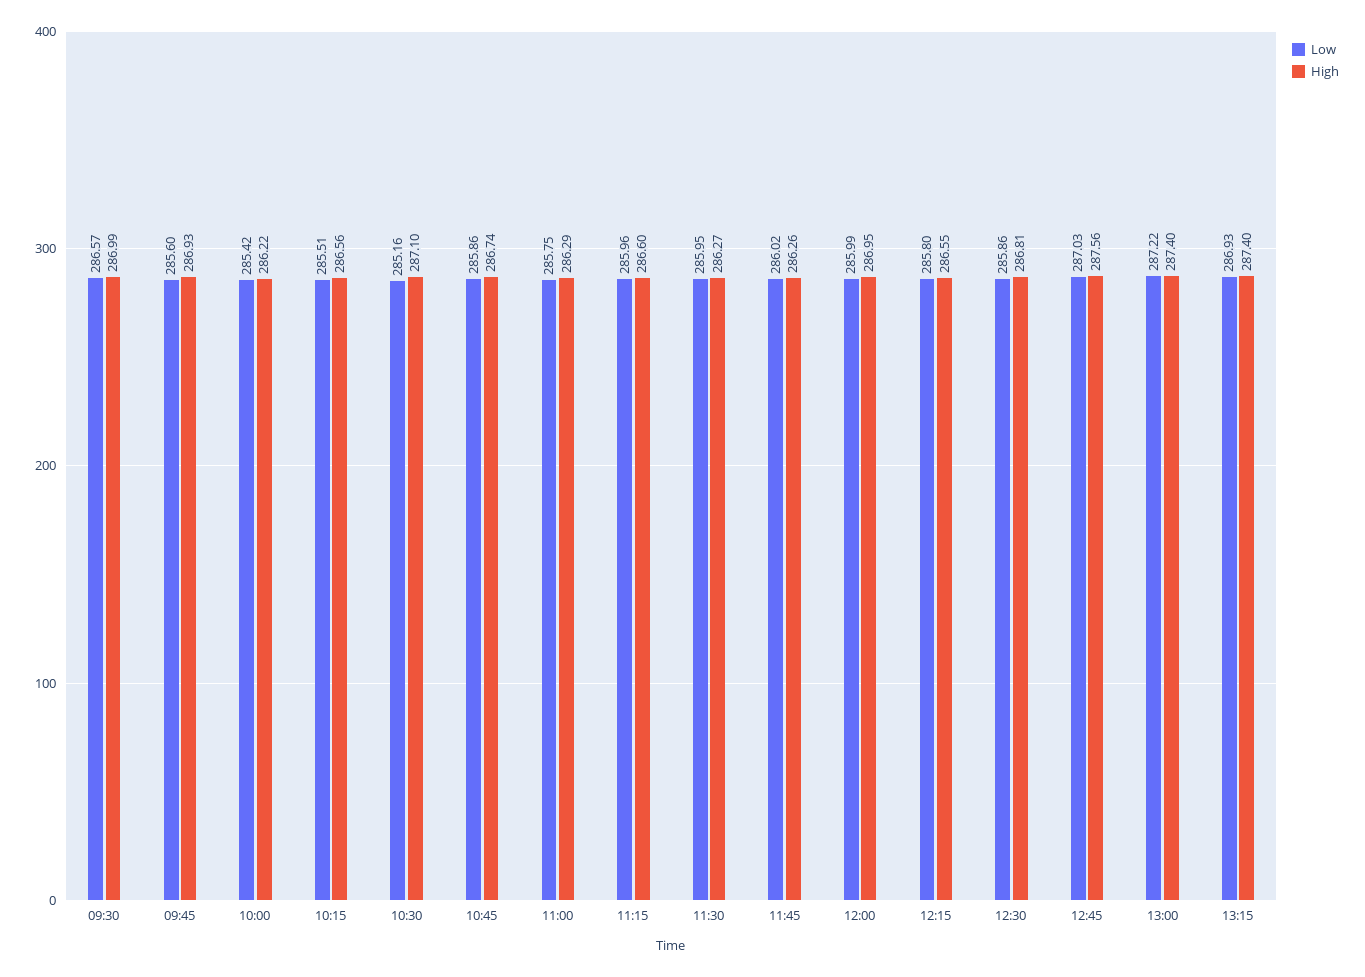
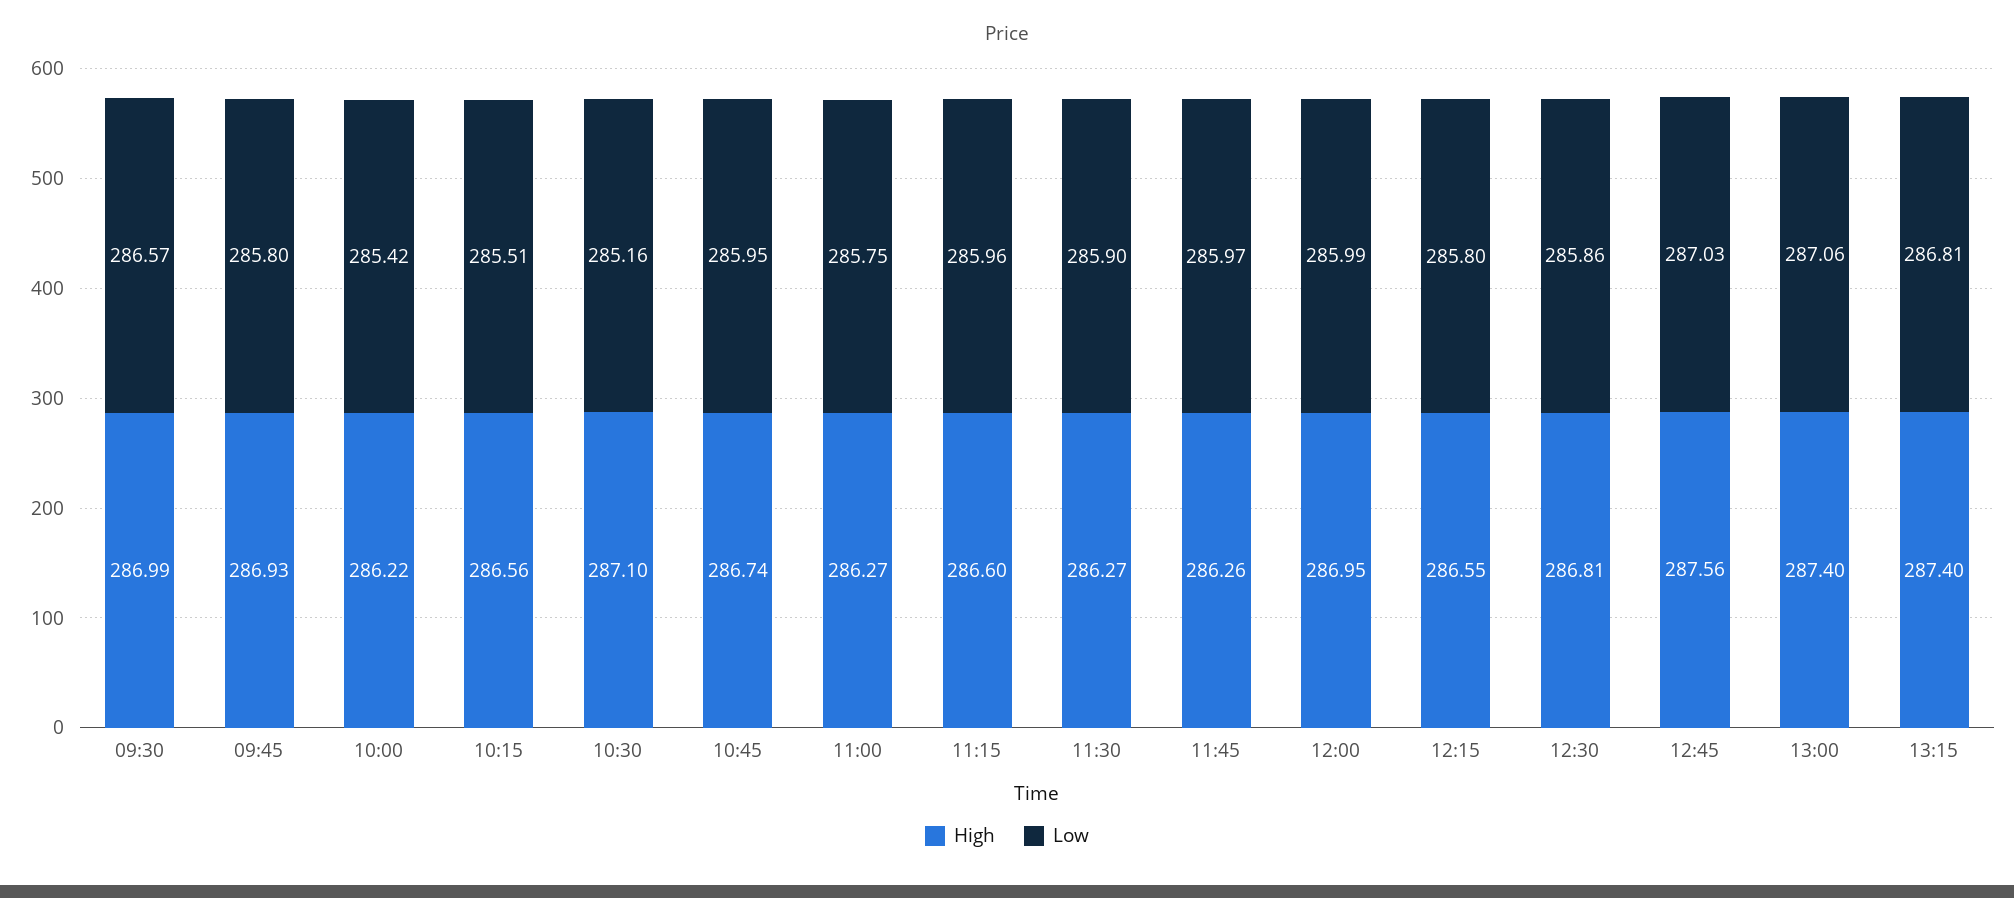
  {
    "Low": {
      "09:30": 286.57,
-     "09:45": 285.6,
+     "09:45": 285.8,
      "10:00": 285.42,
      "10:15": 285.51,
      "10:30": 285.16,
-     "10:45": 285.86,
+     "10:45": 285.95,
      "11:00": 285.75,
      "11:15": 285.96,
-     "11:30": 285.95,
+     "11:30": 285.9,
-     "11:45": 286.02,
+     "11:45": 285.97,
      "12:00": 285.99,
      "12:15": 285.8,
      "12:30": 285.86,
      "12:45": 287.03,
-     "13:00": 287.22,
+     "13:00": 287.06,
-     "13:15": 286.93
+     "13:15": 286.81
    },
    "High": {
      "09:30": 286.99,
      "09:45": 286.93,
      "10:00": 286.22,
      "10:15": 286.56,
      "10:30": 287.1,
      "10:45": 286.74,
-     "11:00": 286.29,
+     "11:00": 286.27,
      "11:15": 286.6,
      "11:30": 286.27,
      "11:45": 286.26,
      "12:00": 286.95,
      "12:15": 286.55,
      "12:30": 286.81,
      "12:45": 287.56,
      "13:00": 287.4,
      "13:15": 287.4
    }
  }

